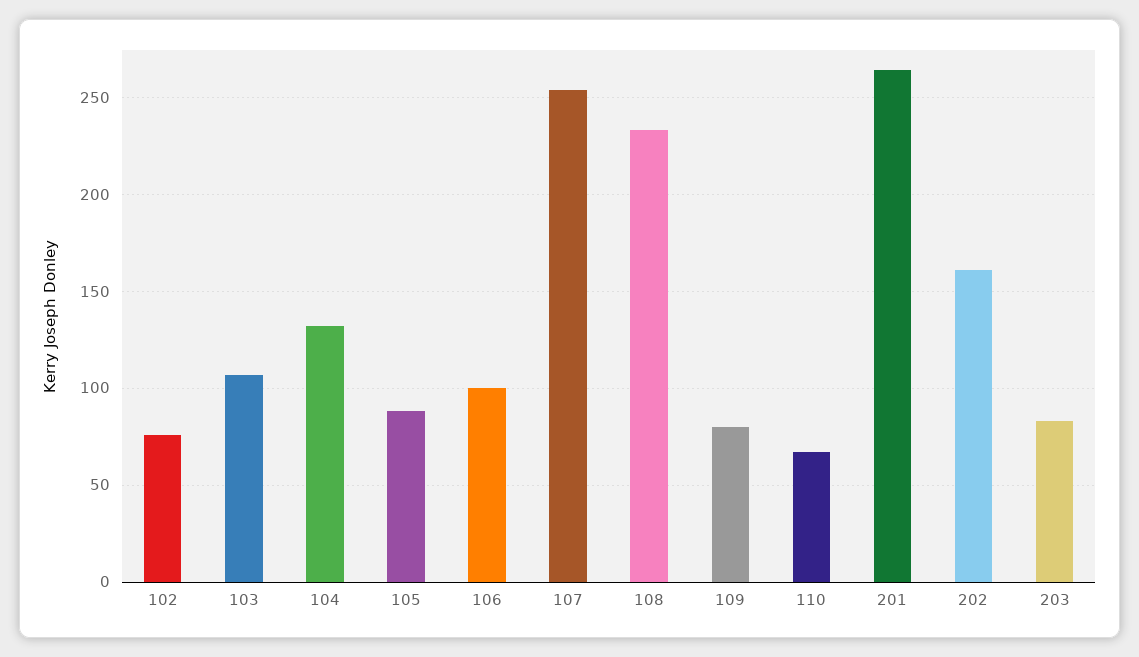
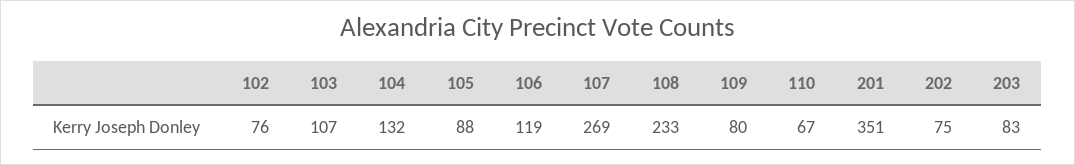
  {
    "102": 76,
    "103": 107,
    "104": 132,
    "105": 88,
-   "106": 100,
+   "106": 119,
-   "107": 255,
+   "107": 269,
    "108": 233,
    "109": 80,
    "110": 67,
-   "201": 265,
+   "201": 351,
-   "202": 160,
+   "202": 75,
    "203": 83
  }

